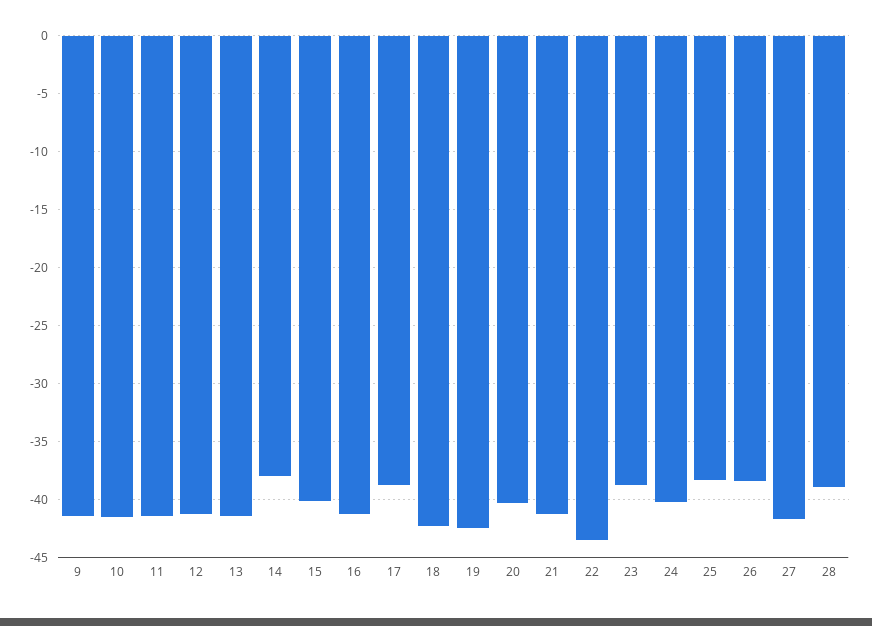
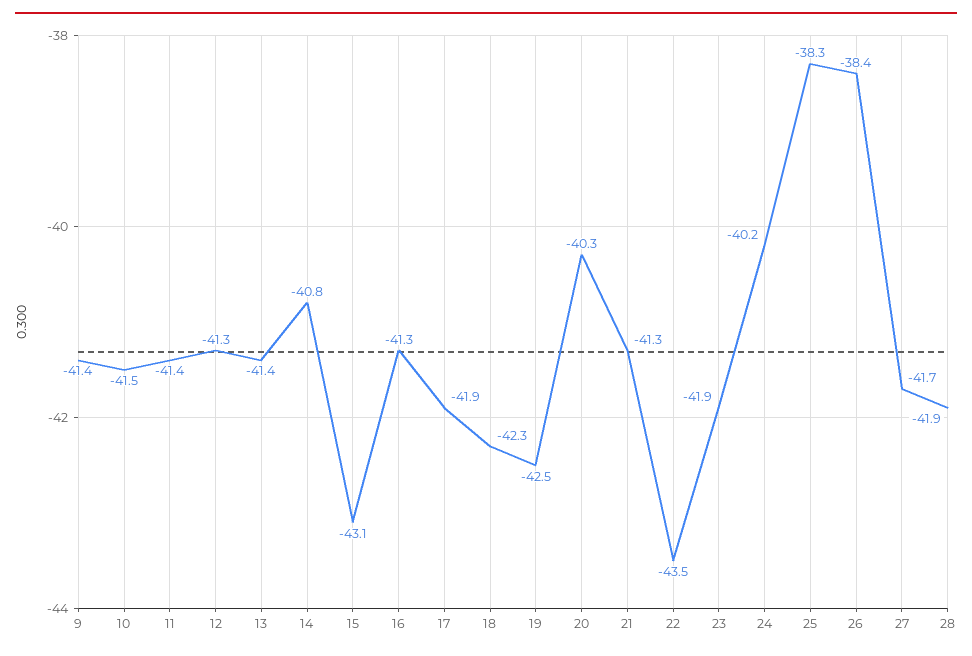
  {
    "9": -41.4,
    "10": -41.5,
    "11": -41.4,
    "12": -41.3,
    "13": -41.4,
-   "14": -38,
+   "14": -40.8,
-   "15": -40,
+   "15": -43.1,
    "16": -41.3,
-   "17": -39,
+   "17": -41.9,
    "18": -42.3,
    "19": -42.5,
    "20": -40.3,
    "21": -41.3,
    "22": -43.5,
-   "23": -39,
+   "23": -41.9,
    "24": -40.2,
    "25": -38.3,
    "26": -38.4,
    "27": -41.7,
-   "28": -39
+   "28": -41.9
  }

